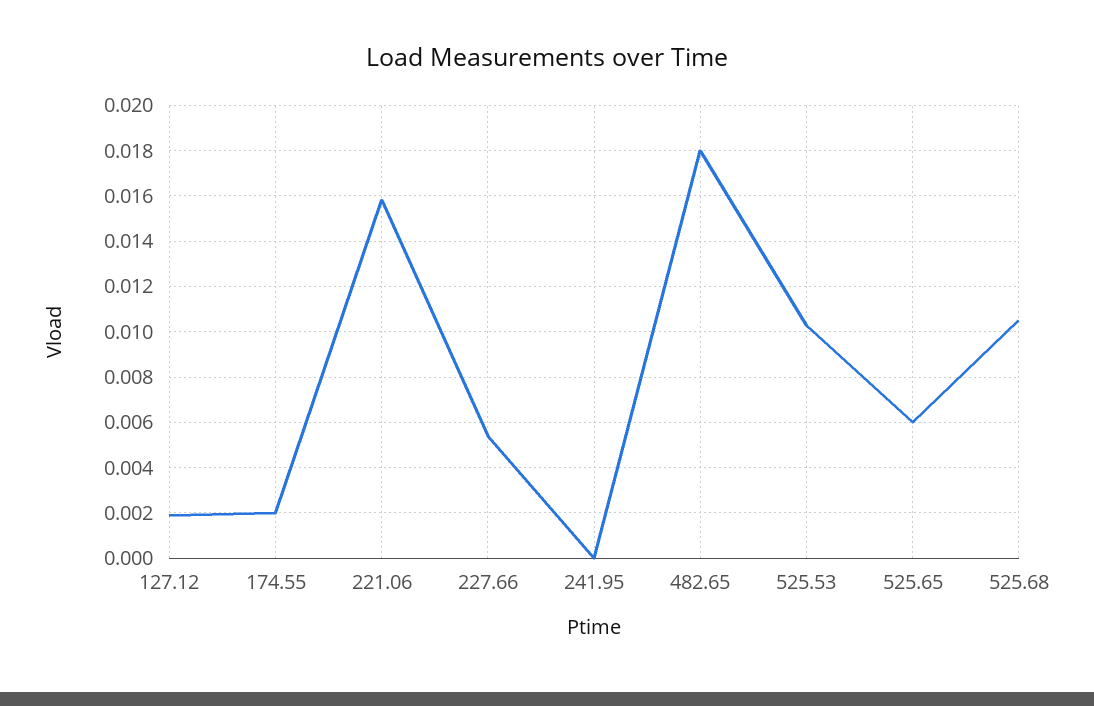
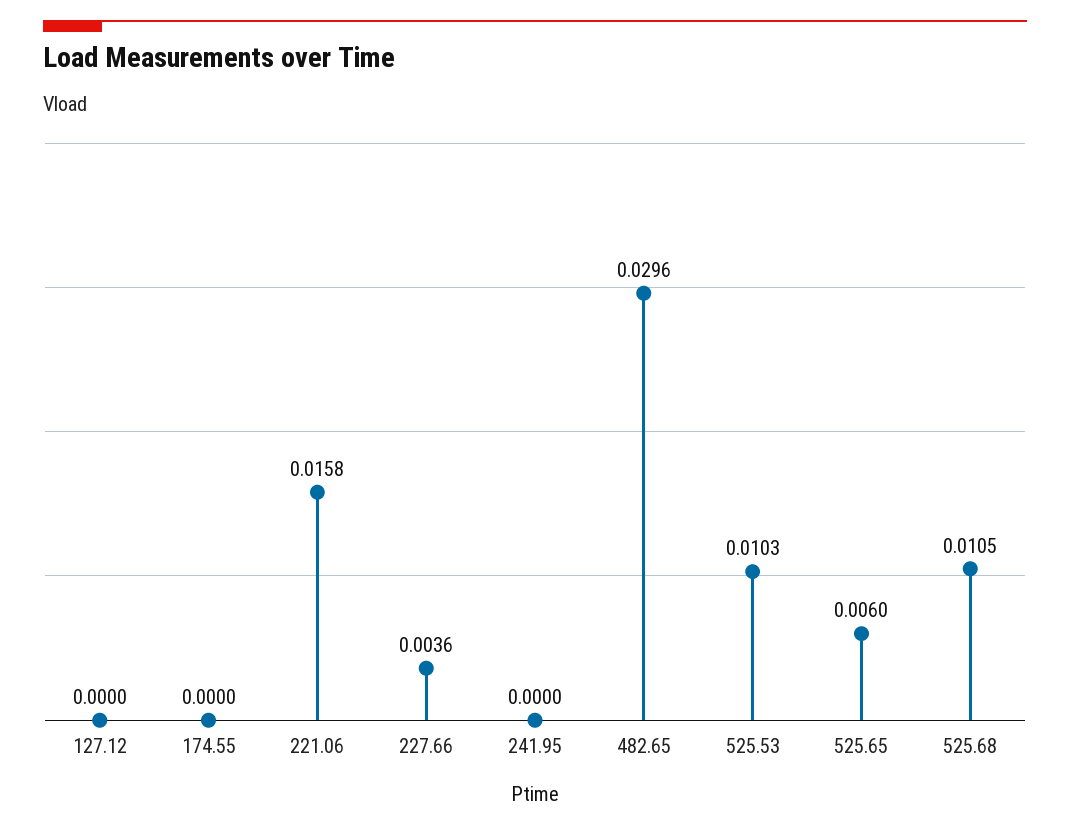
  {
-   "127.12": 0.002,
+   "127.12": 0,
-   "174.55": 0.002,
+   "174.55": 0,
    "221.06": 0.0158,
-   "227.66": 0.0055,
+   "227.66": 0.0036,
    "241.95": 0,
-   "482.65": 0.018,
+   "482.65": 0.0296,
    "525.53": 0.0103,
    "525.65": 0.006,
    "525.68": 0.0105
  }

